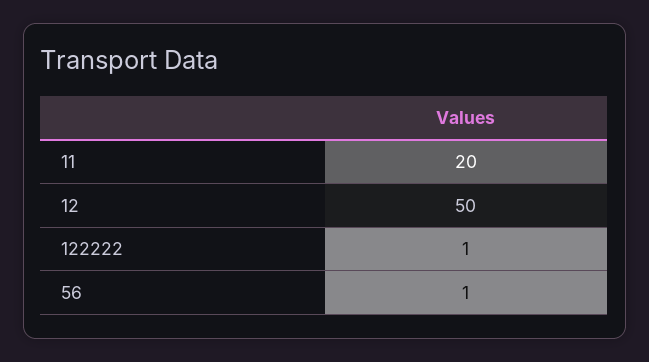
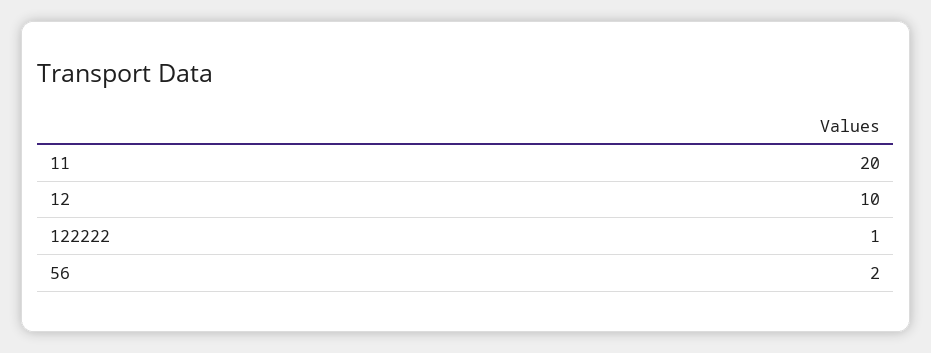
  {
    "11": 20,
-   "12": 50,
+   "12": 10,
    "122222": 1,
-   "56": 1
+   "56": 2
  }

